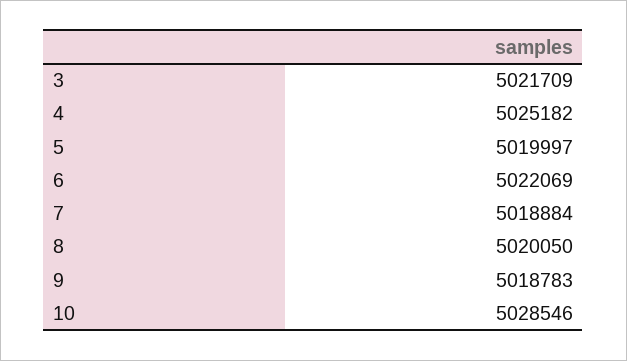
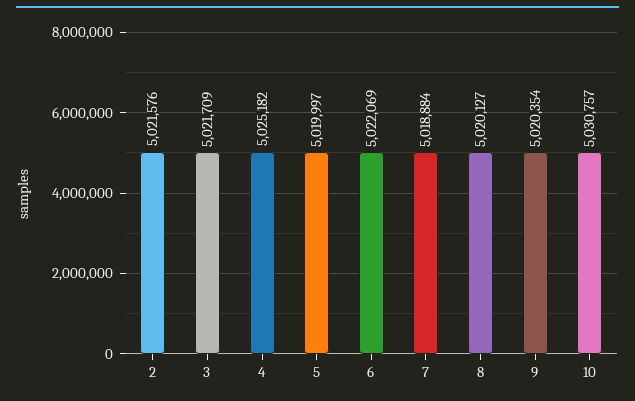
  {
    "3": 5021709,
    "4": 5025182,
    "5": 5019997,
    "6": 5022069,
    "7": 5018884,
-   "8": 5020050,
+   "8": 5020127,
-   "9": 5018783,
+   "9": 5020354,
-   "10": 5028546
+   "10": 5030757,
+   "2": 5021576
  }

